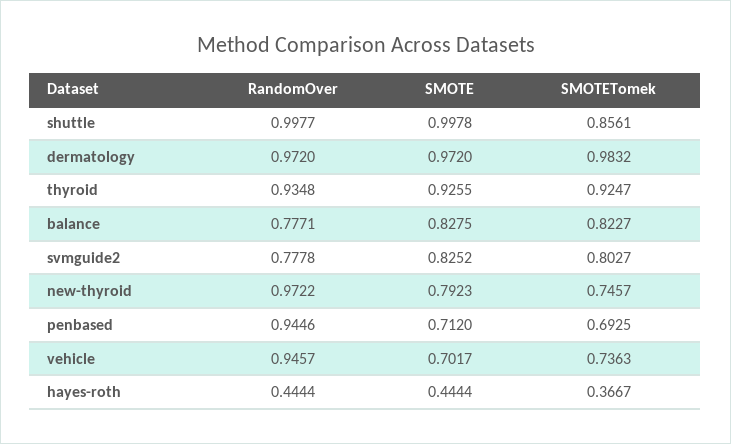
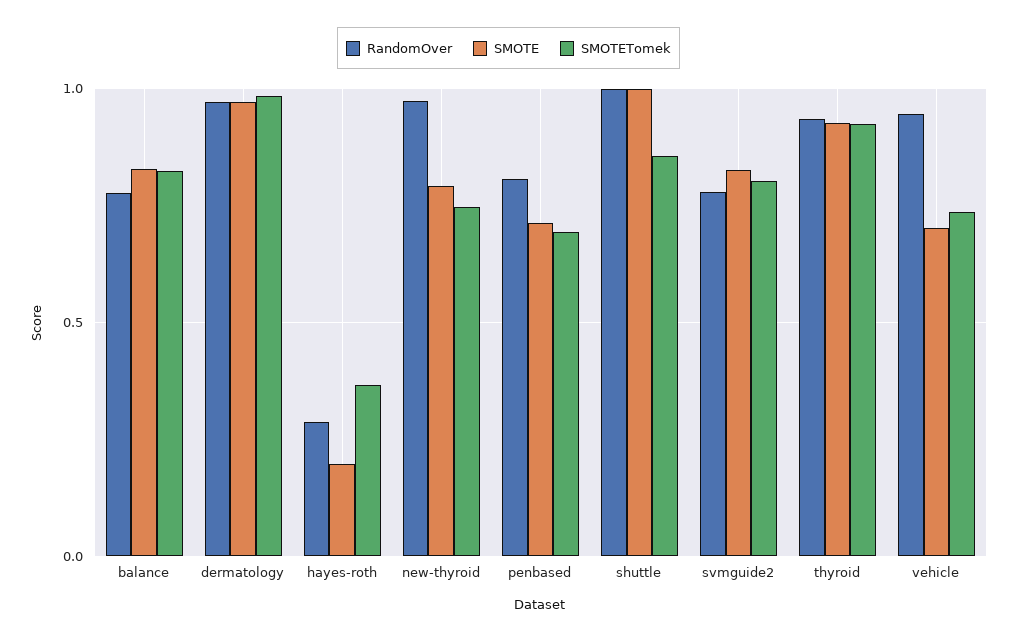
  {
    "RandomOver": {
      "shuttle": 0.9977,
      "dermatology": 0.972,
      "thyroid": 0.9348,
      "balance": 0.7771,
      "svmguide2": 0.7778,
      "new-thyroid": 0.9722,
-     "penbased": 0.9446,
+     "penbased": 0.8,
      "vehicle": 0.9457,
-     "hayes-roth": 0.4444
+     "hayes-roth": 0.3
    },
    "SMOTE": {
      "shuttle": 0.9978,
      "dermatology": 0.972,
      "thyroid": 0.9255,
      "balance": 0.8275,
      "svmguide2": 0.8252,
      "new-thyroid": 0.7923,
      "penbased": 0.712,
      "vehicle": 0.7017,
-     "hayes-roth": 0.4444
+     "hayes-roth": 0.2
    },
    "SMOTETomek": {
      "shuttle": 0.8561,
      "dermatology": 0.9832,
      "thyroid": 0.9247,
      "balance": 0.8227,
      "svmguide2": 0.8027,
      "new-thyroid": 0.7457,
      "penbased": 0.6925,
      "vehicle": 0.7363,
      "hayes-roth": 0.3667
    }
  }

